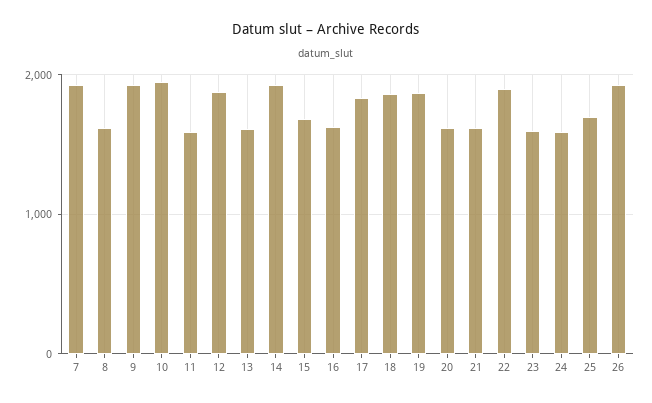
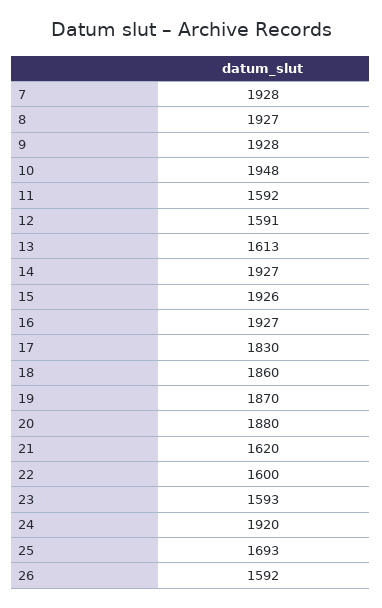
  {
    "7": 1928,
-   "8": 1600,
+   "8": 1927,
    "9": 1928,
    "10": 1948,
    "11": 1592,
-   "12": 1900,
+   "12": 1591,
    "13": 1613,
    "14": 1927,
-   "15": 1700,
+   "15": 1926,
-   "16": 1600,
+   "16": 1927,
    "17": 1830,
    "18": 1860,
    "19": 1870,
-   "20": 1600,
+   "20": 1880,
    "21": 1620,
-   "22": 1900,
+   "22": 1600,
    "23": 1593,
-   "24": 1600,
+   "24": 1920,
    "25": 1693,
-   "26": 1900
+   "26": 1592
  }

